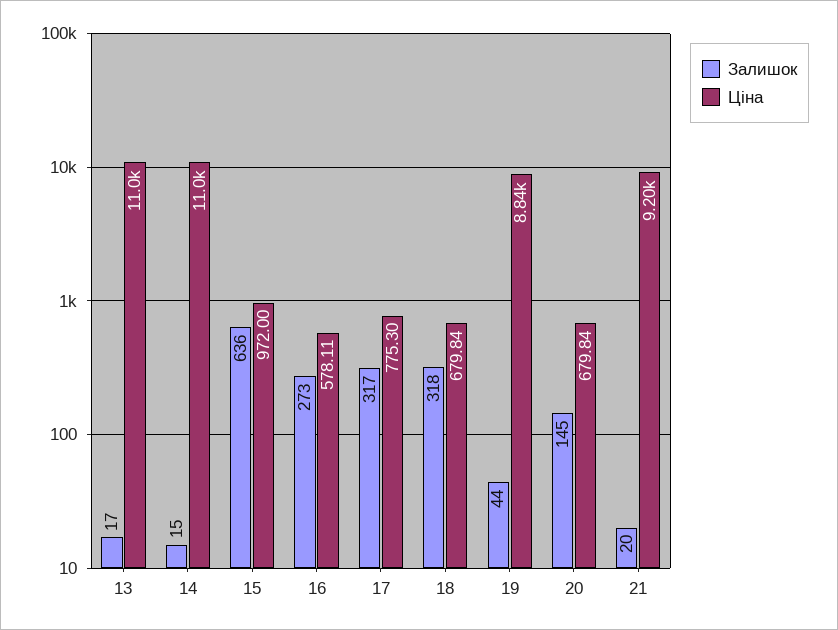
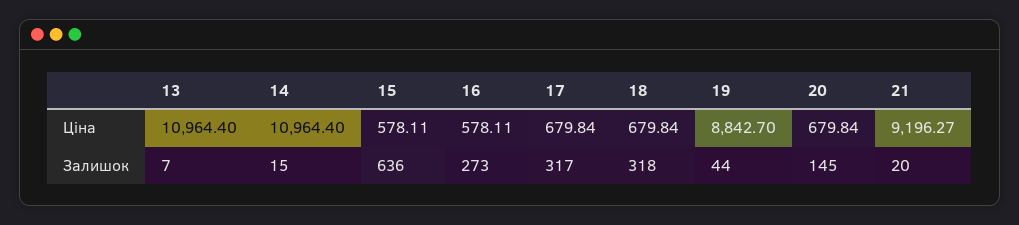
  {
    "Залишок": {
-     "13": 17,
+     "13": 7,
      "14": 15,
      "15": 636,
      "16": 273,
      "17": 317,
      "18": 318,
      "19": 44,
      "20": 145,
      "21": 20
    },
    "Ціна": {
      "13": 10964.4,
      "14": 10964.4,
-     "15": 972,
+     "15": 578.11,
      "16": 578.11,
-     "17": 775.3,
+     "17": 679.84,
      "18": 679.84,
      "19": 8842.7,
      "20": 679.84,
      "21": 9196.27
    }
  }

